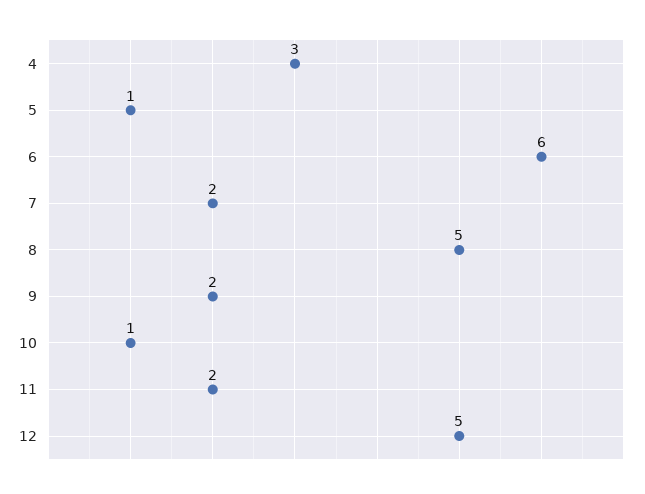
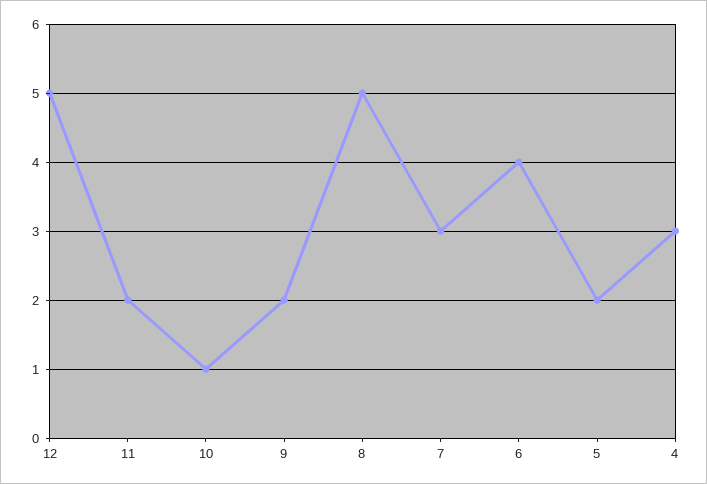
  {
    "4": 3,
-   "5": 1,
+   "5": 2,
-   "6": 6,
+   "6": 4,
-   "7": 2,
+   "7": 3,
    "8": 5,
    "9": 2,
    "10": 1,
    "11": 2,
    "12": 5
  }

